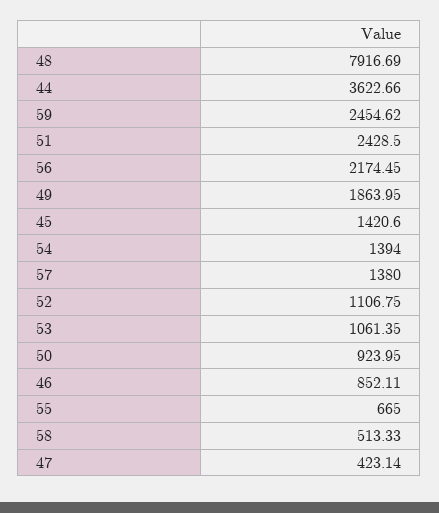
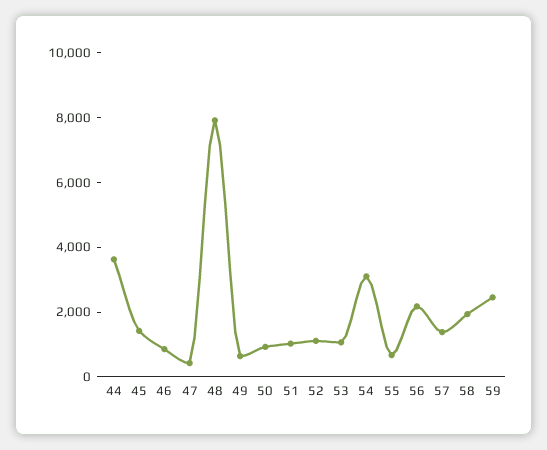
  {
    "48": 7916.69,
    "44": 3622.66,
    "59": 2454.62,
-   "51": 2428.5,
+   "51": 1000,
    "56": 2174.45,
-   "49": 1863.95,
+   "49": 500,
    "45": 1420.6,
-   "54": 1394,
+   "54": 3000,
    "57": 1380,
    "52": 1106.75,
    "53": 1061.35,
    "50": 923.95,
    "46": 852.11,
    "55": 665,
-   "58": 513.33,
+   "58": 2000,
    "47": 423.14
  }

